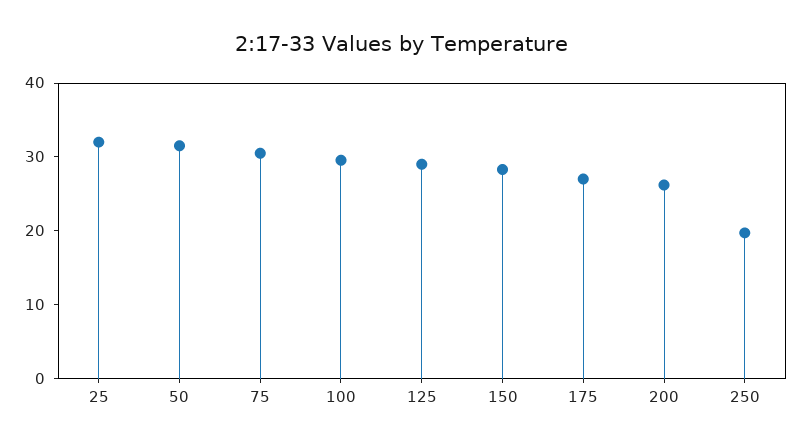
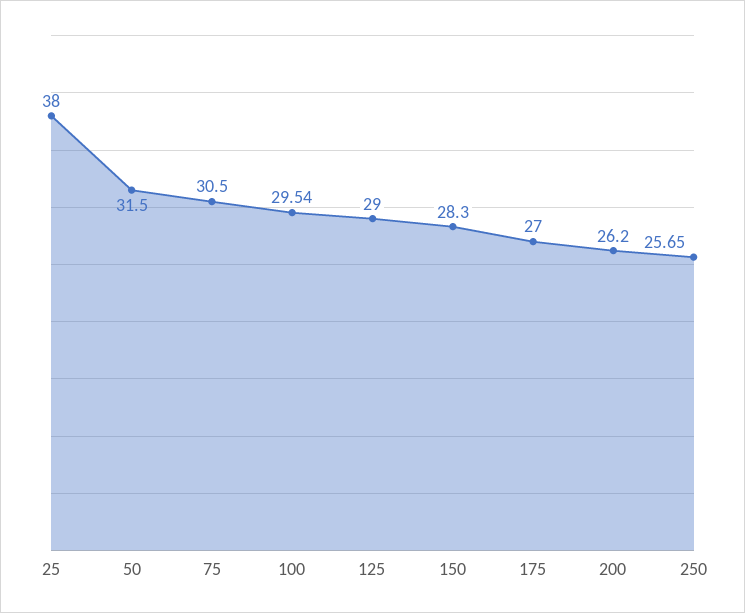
  {
-   "25": 32,
+   "25": 38,
    "50": 31.5,
    "75": 30.5,
    "100": 29.54,
    "125": 29,
    "150": 28.3,
    "175": 27,
    "200": 26.2,
-   "250": 20
+   "250": 25.65
  }

